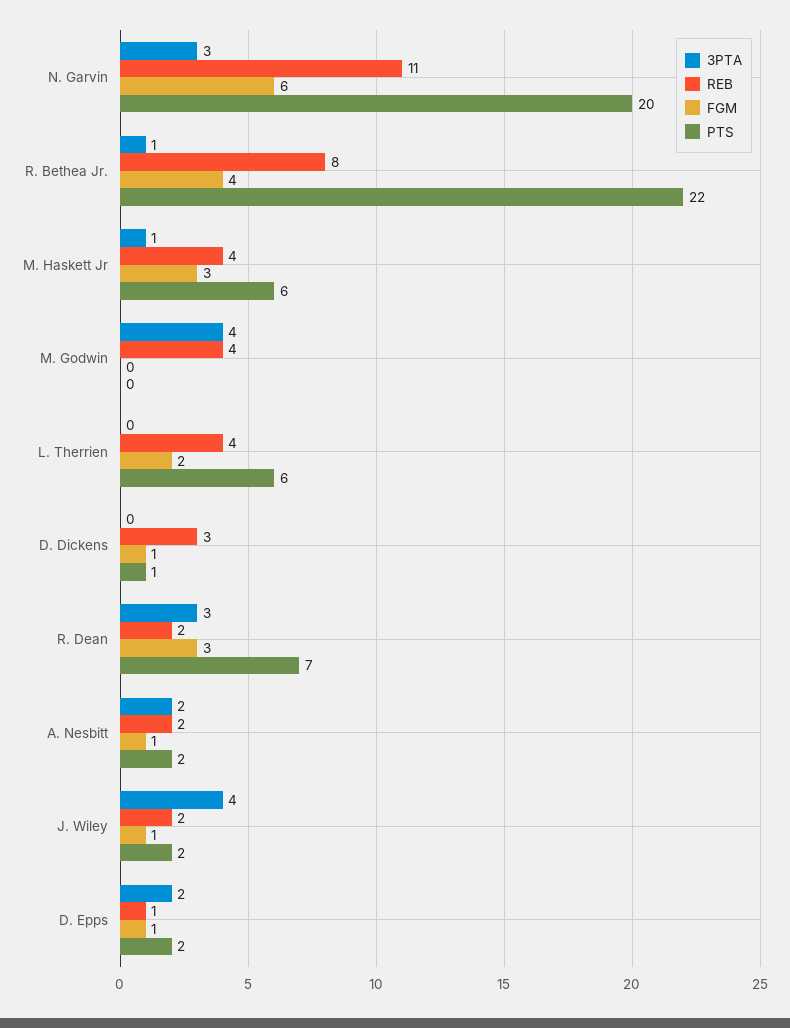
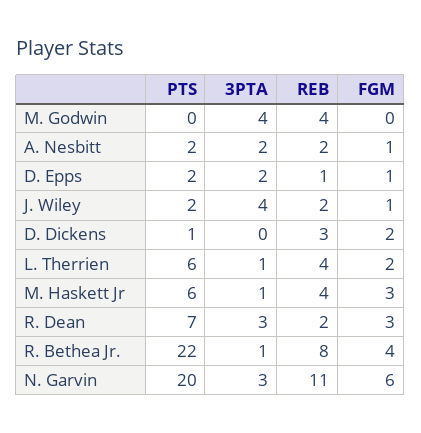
  {
    "3PTA": {
      "N. Garvin": 3,
      "R. Bethea Jr.": 1,
      "M. Haskett Jr": 1,
      "M. Godwin": 4,
-     "L. Therrien": 0,
+     "L. Therrien": 1,
      "D. Dickens": 0,
      "R. Dean": 3,
      "A. Nesbitt": 2,
      "J. Wiley": 4,
      "D. Epps": 2
    },
    "REB": {
      "N. Garvin": 11,
      "R. Bethea Jr.": 8,
      "M. Haskett Jr": 4,
      "M. Godwin": 4,
      "L. Therrien": 4,
      "D. Dickens": 3,
      "R. Dean": 2,
      "A. Nesbitt": 2,
      "J. Wiley": 2,
      "D. Epps": 1
    },
    "FGM": {
      "N. Garvin": 6,
      "R. Bethea Jr.": 4,
      "M. Haskett Jr": 3,
      "M. Godwin": 0,
      "L. Therrien": 2,
-     "D. Dickens": 1,
+     "D. Dickens": 2,
      "R. Dean": 3,
      "A. Nesbitt": 1,
      "J. Wiley": 1,
      "D. Epps": 1
    },
    "PTS": {
      "N. Garvin": 20,
      "R. Bethea Jr.": 22,
      "M. Haskett Jr": 6,
      "M. Godwin": 0,
      "L. Therrien": 6,
      "D. Dickens": 1,
      "R. Dean": 7,
      "A. Nesbitt": 2,
      "J. Wiley": 2,
      "D. Epps": 2
    }
  }

